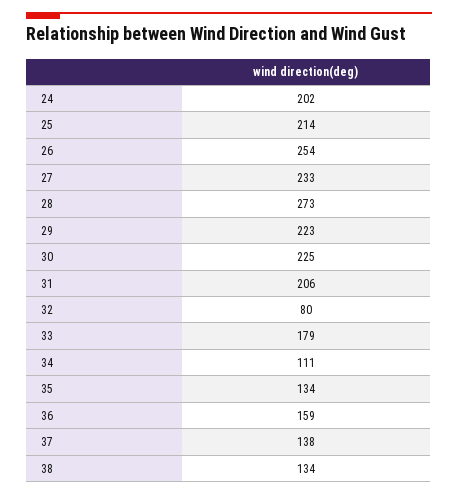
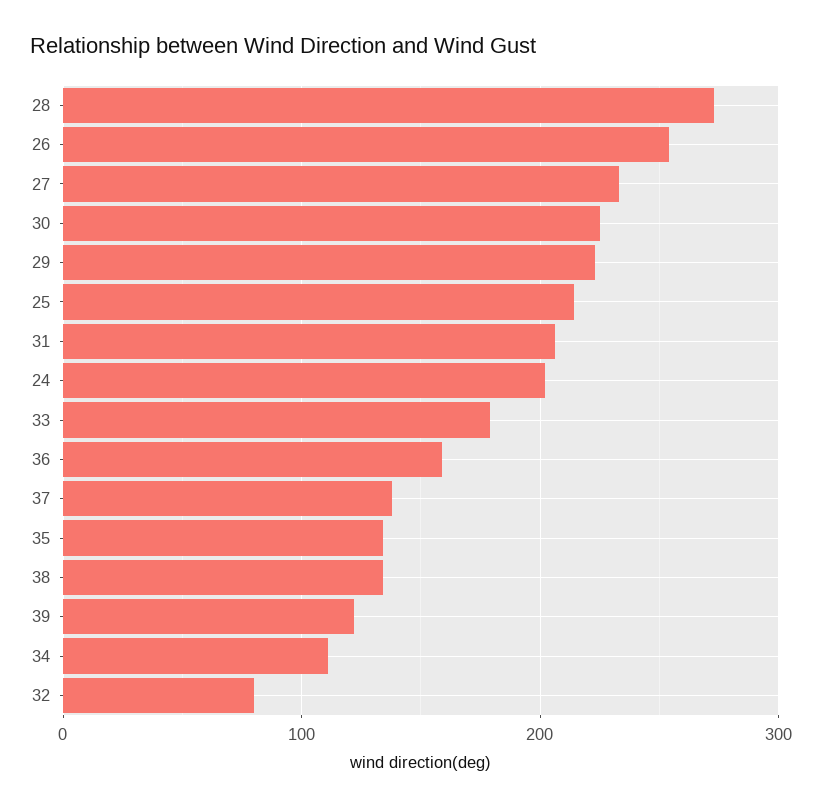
  {
    "24": 202,
    "25": 214,
    "26": 254,
    "27": 233,
    "28": 273,
    "29": 223,
    "30": 225,
    "31": 206,
    "32": 80,
    "33": 179,
    "34": 111,
    "35": 134,
    "36": 159,
    "37": 138,
-   "38": 134
+   "38": 134,
+   "39": 120
  }

